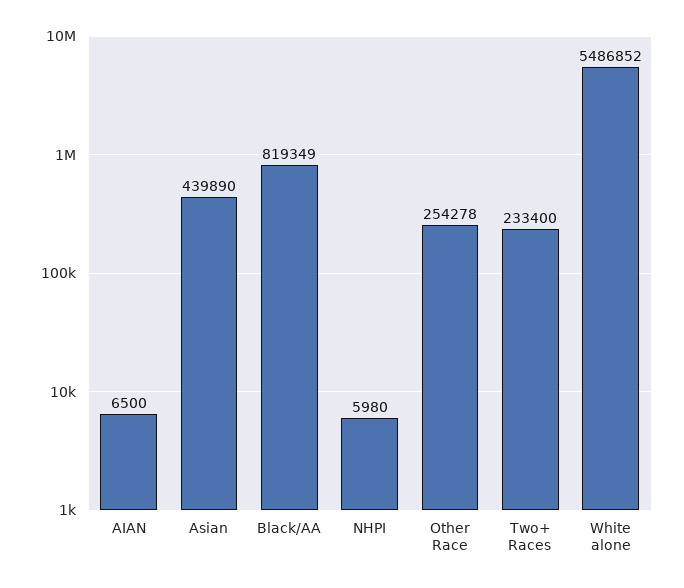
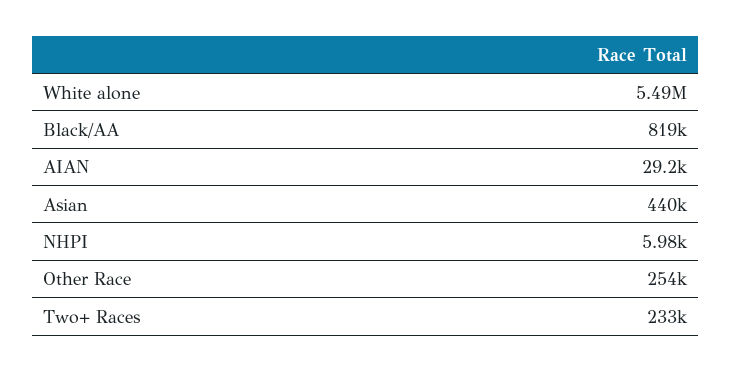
  {
-   "AIAN": 6500,
+   "AIAN": 29200,
    "Asian": 439890,
    "Black/AA": 819349,
    "NHPI": 5980,
    "Other Race": 254278,
    "Two+ Races": 233400,
    "White alone": 5486852
  }

